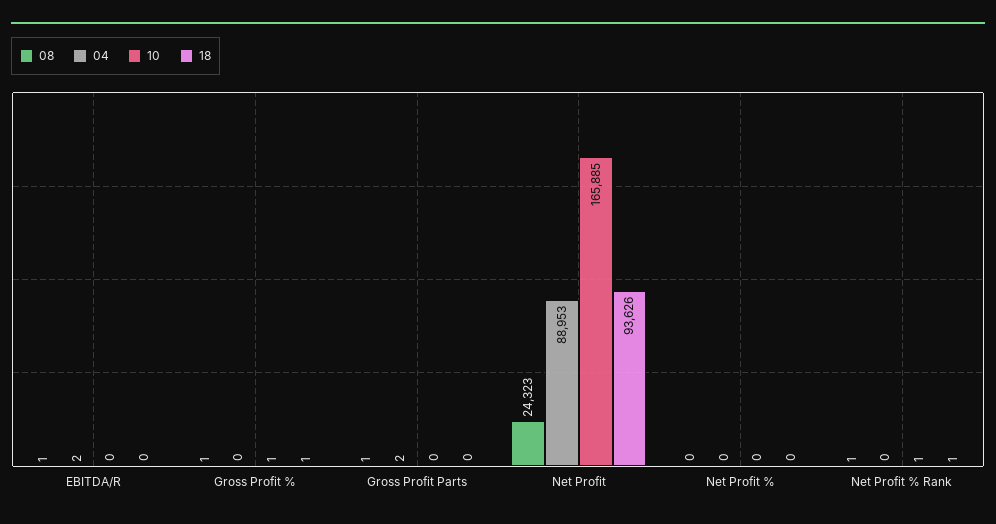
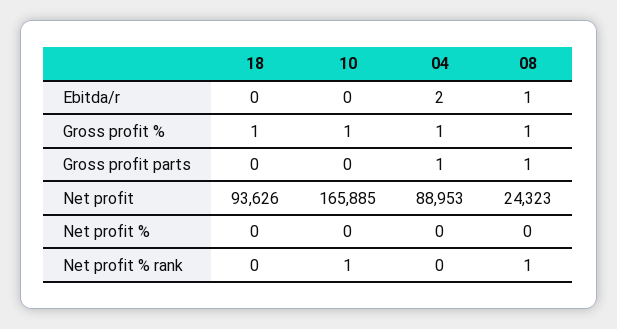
  {
    "08": {
      "EBITDA/R": 1,
      "Gross Profit %": 1,
      "Gross Profit Parts": 1,
      "Net Profit": 24323,
      "Net Profit %": 0,
      "Net Profit % Rank": 1
    },
    "04": {
      "EBITDA/R": 2,
-     "Gross Profit %": 0,
+     "Gross Profit %": 1,
-     "Gross Profit Parts": 2,
+     "Gross Profit Parts": 1,
      "Net Profit": 88953,
      "Net Profit %": 0,
      "Net Profit % Rank": 0
    },
    "10": {
      "EBITDA/R": 0,
      "Gross Profit %": 1,
      "Gross Profit Parts": 0,
      "Net Profit": 165885,
      "Net Profit %": 0,
      "Net Profit % Rank": 1
    },
    "18": {
      "EBITDA/R": 0,
      "Gross Profit %": 1,
      "Gross Profit Parts": 0,
      "Net Profit": 93626,
      "Net Profit %": 0,
-     "Net Profit % Rank": 1
+     "Net Profit % Rank": 0
    }
  }

